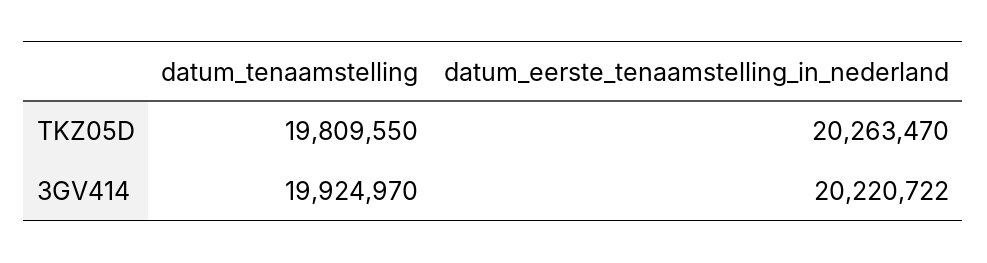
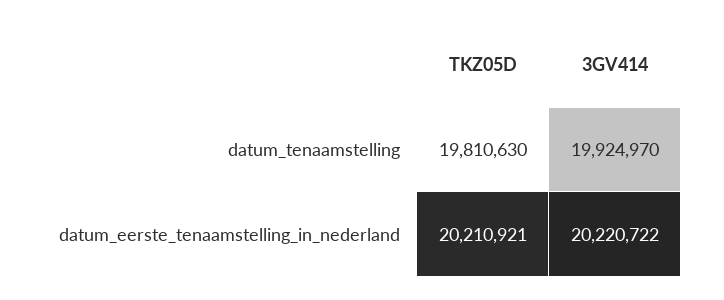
  {
    "datum_tenaamstelling": {
-     "TKZ05D": 19809550,
+     "TKZ05D": 19810630,
      "3GV414": 19924970
    },
    "datum_eerste_tenaamstelling_in_nederland": {
-     "TKZ05D": 20263470,
+     "TKZ05D": 20210921,
      "3GV414": 20220722
    }
  }

